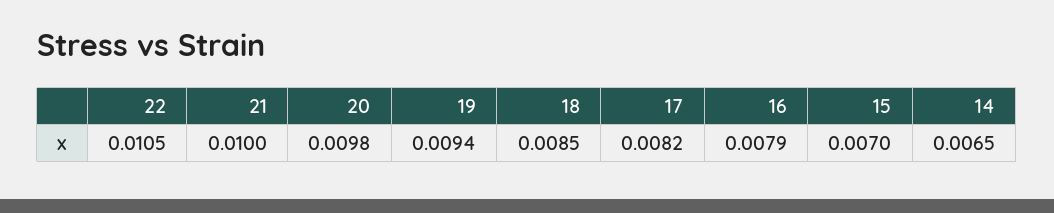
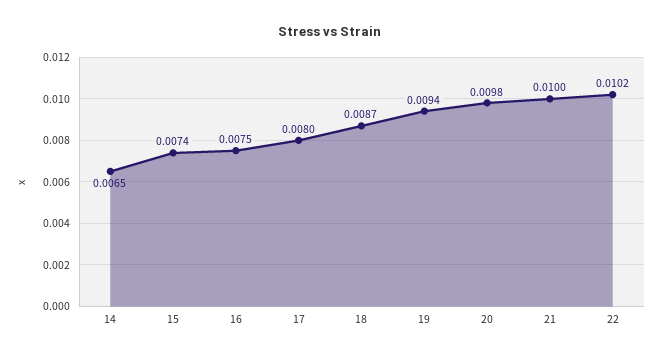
  {
-   "22": 0.0105,
+   "22": 0.0102,
    "21": 0.01,
    "20": 0.0098,
    "19": 0.0094,
-   "18": 0.0085,
+   "18": 0.0087,
-   "17": 0.0082,
+   "17": 0.008,
-   "16": 0.0079,
+   "16": 0.0075,
-   "15": 0.007,
+   "15": 0.0074,
    "14": 0.0065
  }

